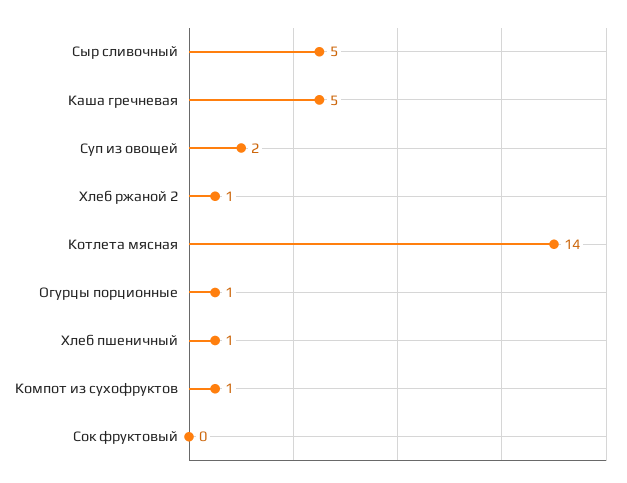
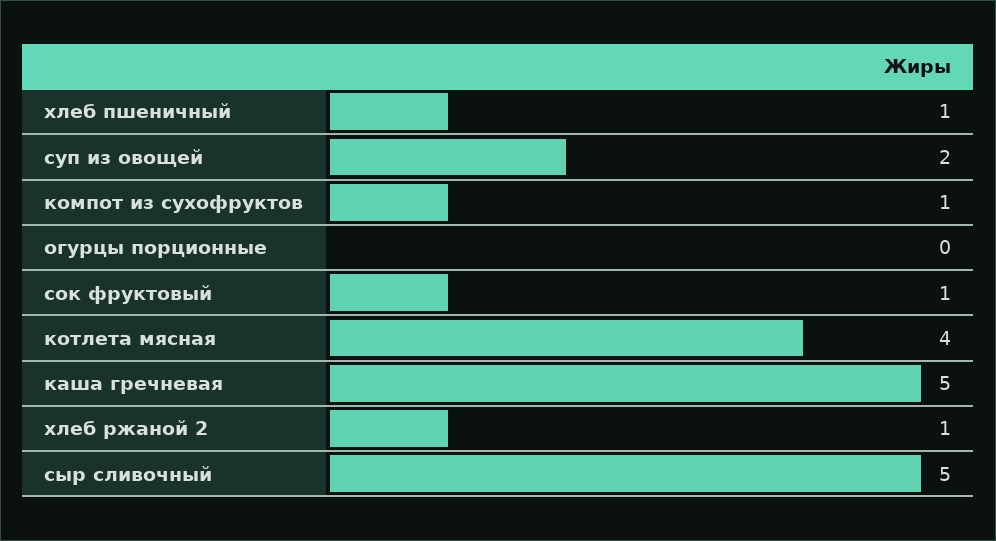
  {
    "Сыр сливочный": 5,
    "Каша гречневая": 5,
    "Суп из овощей": 2,
    "Хлеб ржаной 2": 1,
-   "Котлета мясная": 14,
+   "Котлета мясная": 4,
-   "Огурцы порционные": 1,
+   "Огурцы порционные": 0,
    "Хлеб пшеничный": 1,
    "Компот из сухофруктов": 1,
-   "Сок фруктовый": 0
+   "Сок фруктовый": 1
  }

